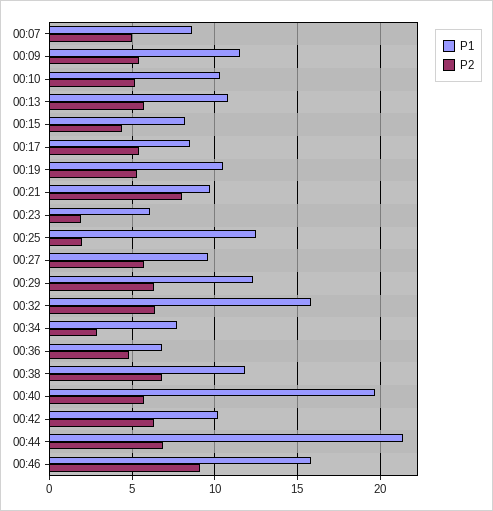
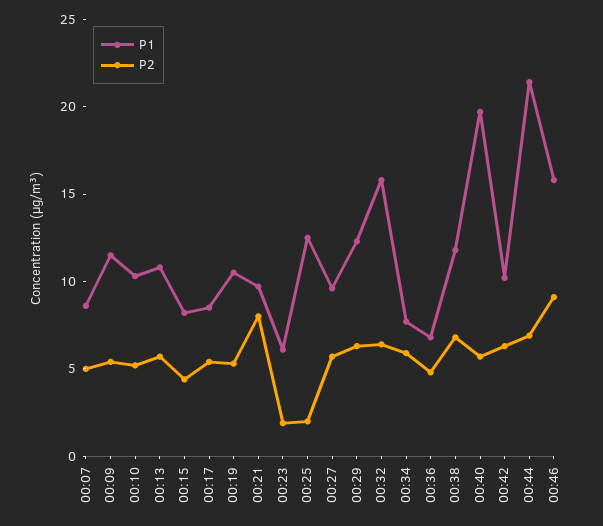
  {
    "P1": {
      "00:07": 8.5,
      "00:09": 11.5,
      "00:10": 10.5,
      "00:13": 11,
      "00:15": 8,
      "00:17": 8.5,
      "00:19": 10.5,
      "00:21": 9.5,
      "00:23": 6,
      "00:25": 12.5,
      "00:27": 9.5,
      "00:29": 12.5,
      "00:32": 16,
      "00:34": 7.5,
      "00:36": 7,
      "00:38": 12,
      "00:40": 19.5,
      "00:42": 10,
      "00:44": 21.5,
      "00:46": 16
    },
    "P2": {
      "00:07": 5,
      "00:09": 5.5,
      "00:10": 5,
      "00:13": 5.5,
      "00:15": 4.5,
      "00:17": 5.5,
      "00:19": 5.5,
      "00:21": 8,
      "00:23": 2,
      "00:25": 2,
      "00:27": 5.5,
      "00:29": 6.5,
      "00:32": 6.5,
-     "00:34": 3,
+     "00:34": 6,
      "00:36": 5,
      "00:38": 7,
      "00:40": 5.5,
      "00:42": 6.5,
      "00:44": 7,
      "00:46": 9
    }
  }

